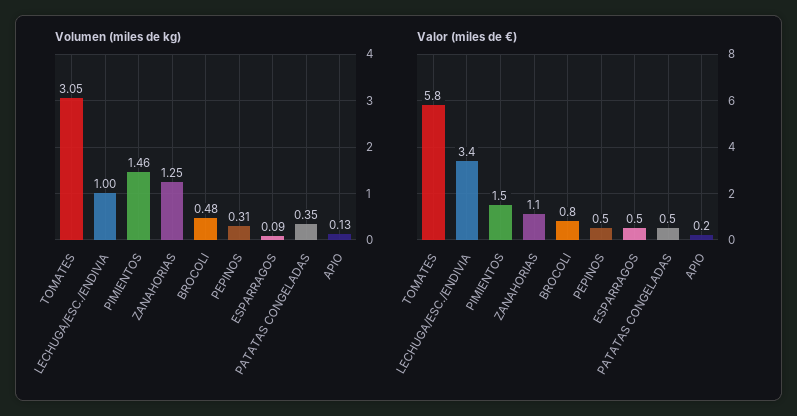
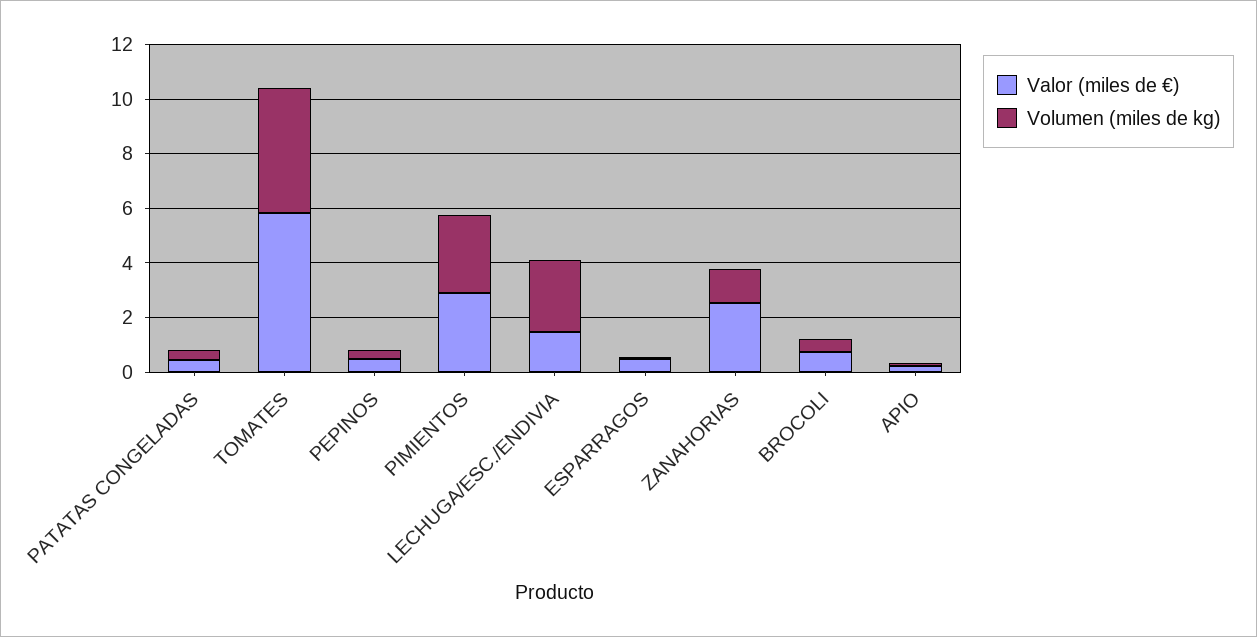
  {
    "Volumen (miles de kg)": {
-     "TOMATES": 3.05,
+     "TOMATES": 4.5,
-     "LECHUGA/ESC./ENDIVIA": 1,
+     "LECHUGA/ESC./ENDIVIA": 2.5,
-     "PIMIENTOS": 1.46,
+     "PIMIENTOS": 3,
      "ZANAHORIAS": 1.25,
      "BROCOLI": 0.48,
      "PEPINOS": 0.31,
      "ESPARRAGOS": 0.09,
      "PATATAS CONGELADAS": 0.35,
      "APIO": 0.13
    },
    "Valor (miles de €)": {
      "TOMATES": 5.8,
-     "LECHUGA/ESC./ENDIVIA": 3.4,
+     "LECHUGA/ESC./ENDIVIA": 1.5,
-     "PIMIENTOS": 1.5,
+     "PIMIENTOS": 3,
-     "ZANAHORIAS": 1.1,
+     "ZANAHORIAS": 2.5,
      "BROCOLI": 0.8,
      "PEPINOS": 0.5,
      "ESPARRAGOS": 0.5,
      "PATATAS CONGELADAS": 0.5,
      "APIO": 0.2
    }
  }

